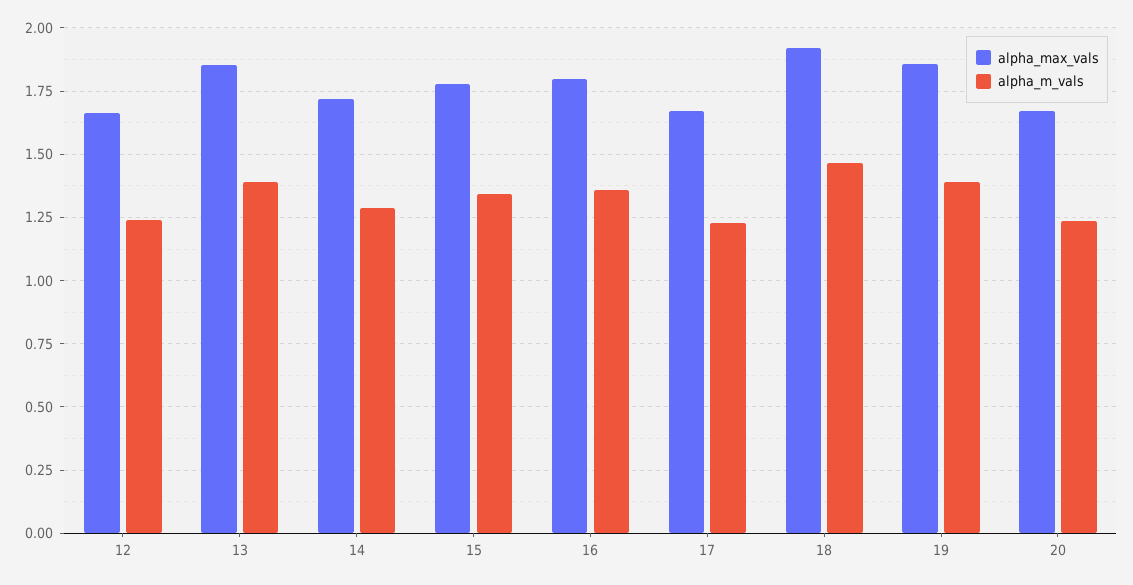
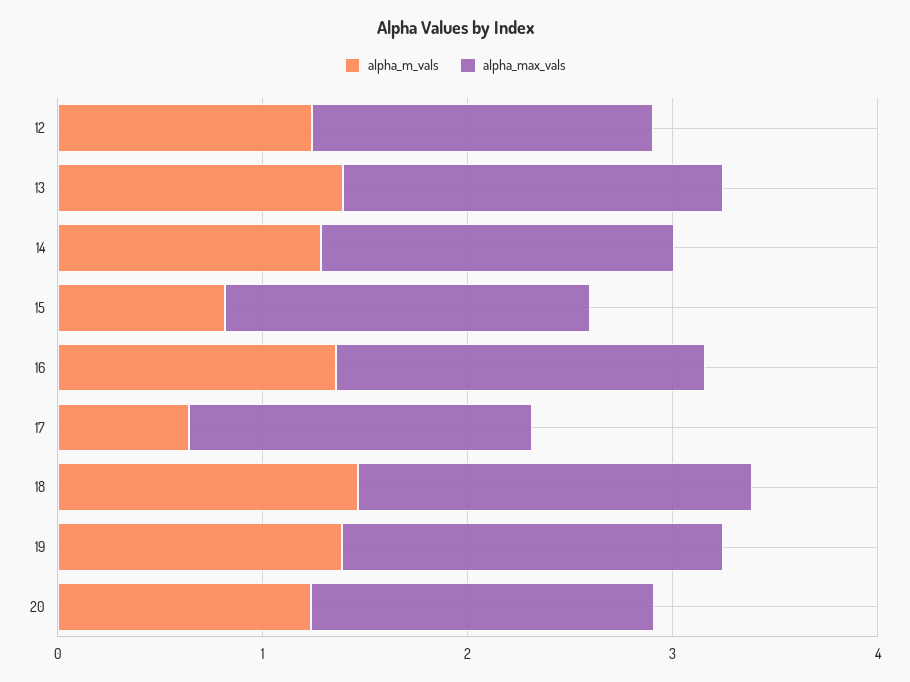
  {
    "alpha_max_vals": {
      "12": 1.675,
      "13": 1.85,
      "14": 1.725,
      "15": 1.775,
      "16": 1.8,
      "17": 1.675,
      "18": 1.925,
      "19": 1.85,
      "20": 1.675
    },
    "alpha_m_vals": {
      "12": 1.25,
      "13": 1.4,
      "14": 1.275,
-     "15": 1.35,
+     "15": 0.8,
      "16": 1.35,
-     "17": 1.225,
+     "17": 0.6,
      "18": 1.475,
      "19": 1.4,
      "20": 1.225
    }
  }

